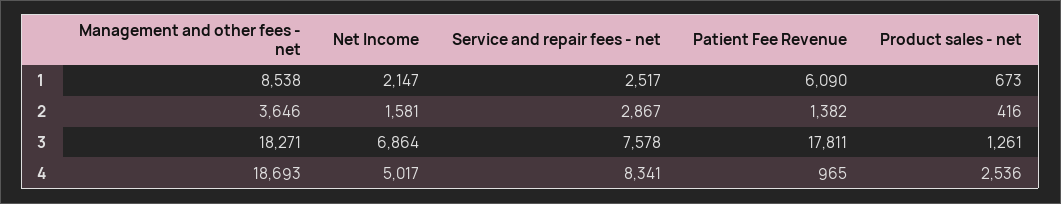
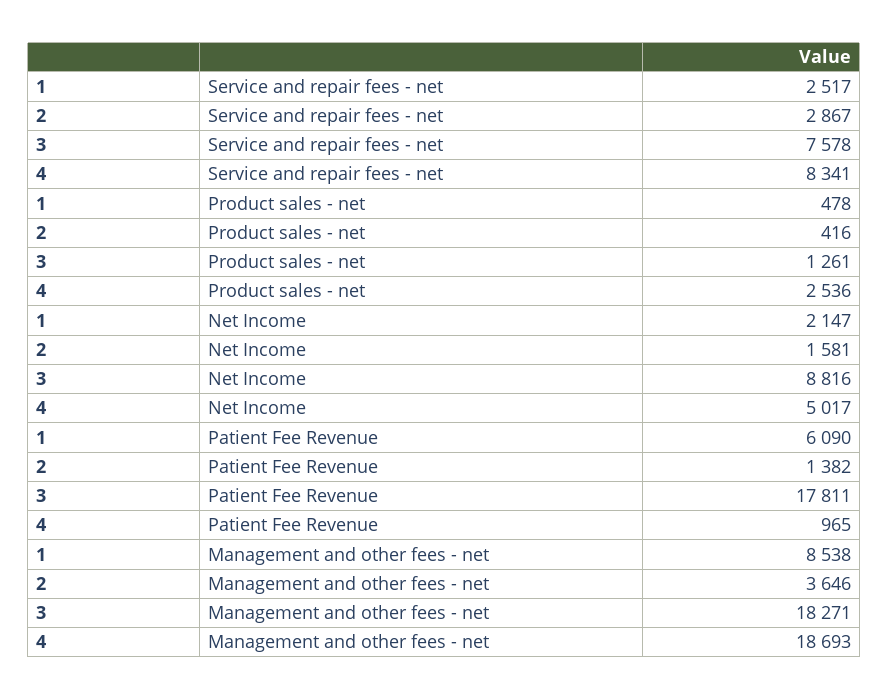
  {
    "Management and other fees - net": {
      "1": 8538,
      "2": 3646,
      "3": 18271,
      "4": 18693
    },
    "Net Income": {
      "1": 2147,
      "2": 1581,
-     "3": 6864,
+     "3": 8816,
      "4": 5017
    },
    "Service and repair fees - net": {
      "1": 2517,
      "2": 2867,
      "3": 7578,
      "4": 8341
    },
    "Patient Fee Revenue": {
      "1": 6090,
      "2": 1382,
      "3": 17811,
      "4": 965
    },
    "Product sales - net": {
-     "1": 673,
+     "1": 478,
      "2": 416,
      "3": 1261,
      "4": 2536
    }
  }

